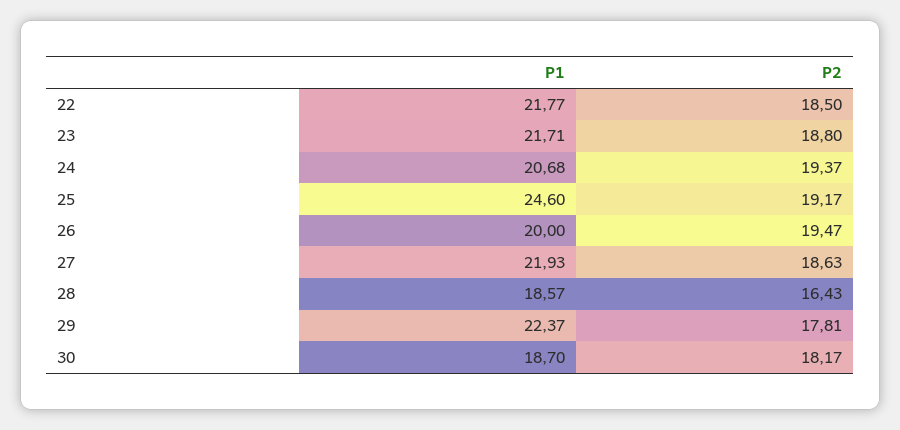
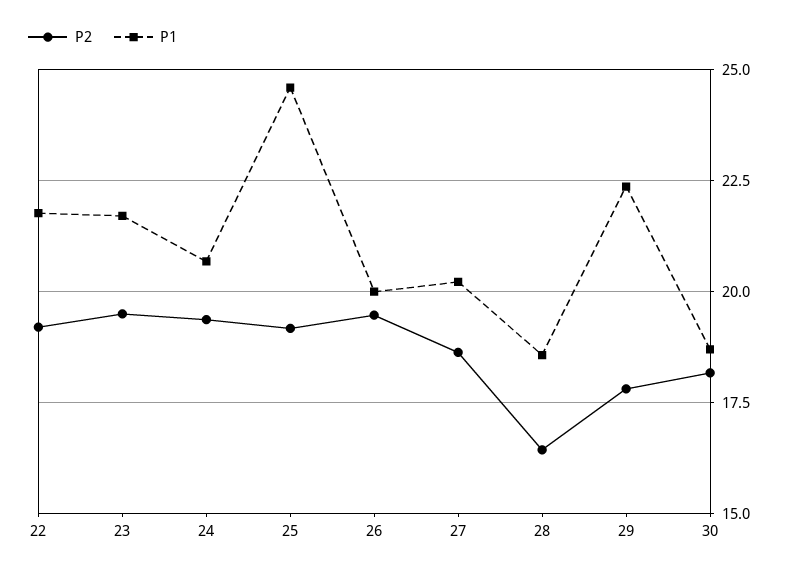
  {
    "P1": {
      "22": 21.77,
      "23": 21.71,
      "24": 20.68,
      "25": 24.6,
      "26": 20,
-     "27": 21.93,
+     "27": 20.25,
      "28": 18.57,
      "29": 22.37,
      "30": 18.7
    },
    "P2": {
-     "22": 18.5,
+     "22": 19.25,
-     "23": 18.8,
+     "23": 19.5,
      "24": 19.37,
      "25": 19.17,
      "26": 19.47,
      "27": 18.63,
      "28": 16.43,
      "29": 17.81,
      "30": 18.17
    }
  }

